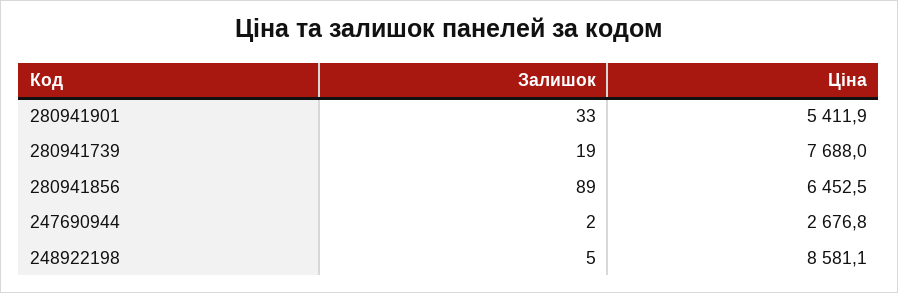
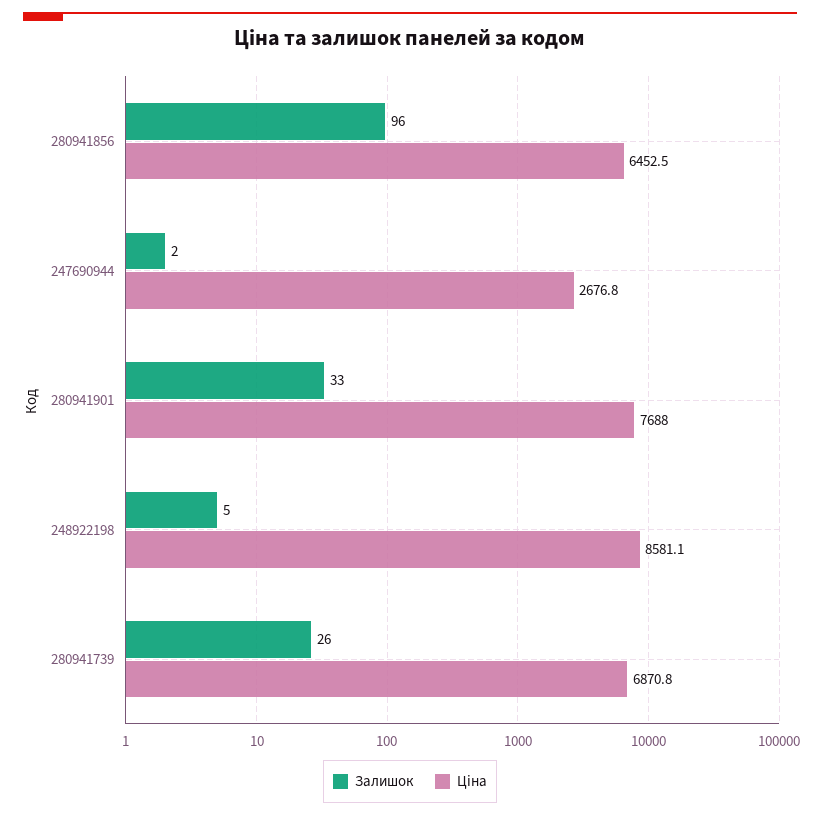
  {
    "Залишок": {
      "280941901": 33,
-     "280941739": 19,
+     "280941739": 26,
-     "280941856": 89,
+     "280941856": 96,
      "247690944": 2,
      "248922198": 5
    },
    "Ціна": {
-     "280941901": 5411.9,
+     "280941901": 7688,
-     "280941739": 7688,
+     "280941739": 6870.8,
      "280941856": 6452.5,
      "247690944": 2676.8,
      "248922198": 8581.1
    }
  }

